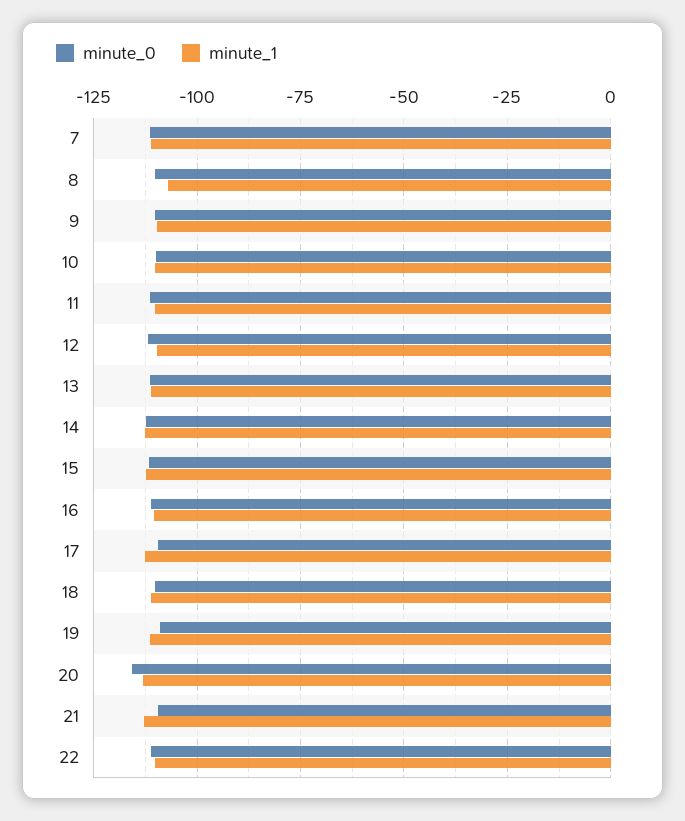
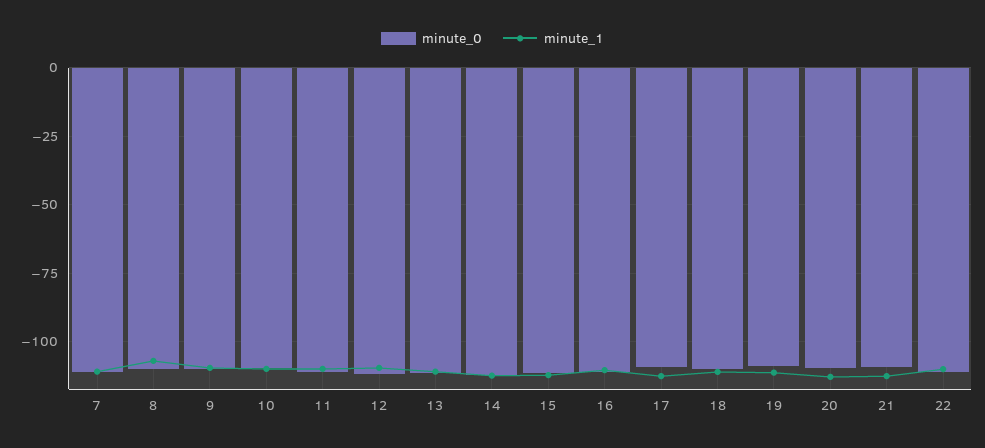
  {
    "minute_0": {
      "7": -112.5,
      "8": -110,
      "9": -110,
      "10": -110,
      "11": -112.5,
      "12": -112.5,
      "13": -112.5,
      "14": -112.5,
      "15": -112.5,
      "16": -110,
      "17": -110,
      "18": -110,
      "19": -110,
-     "20": -115,
+     "20": -110,
      "21": -110,
      "22": -110
    },
    "minute_1": {
      "7": -110,
      "8": -107.5,
      "9": -110,
      "10": -110,
      "11": -110,
      "12": -110,
      "13": -110,
      "14": -112.5,
      "15": -112.5,
      "16": -110,
      "17": -112.5,
      "18": -110,
      "19": -112.5,
      "20": -112.5,
      "21": -112.5,
      "22": -110
    }
  }

